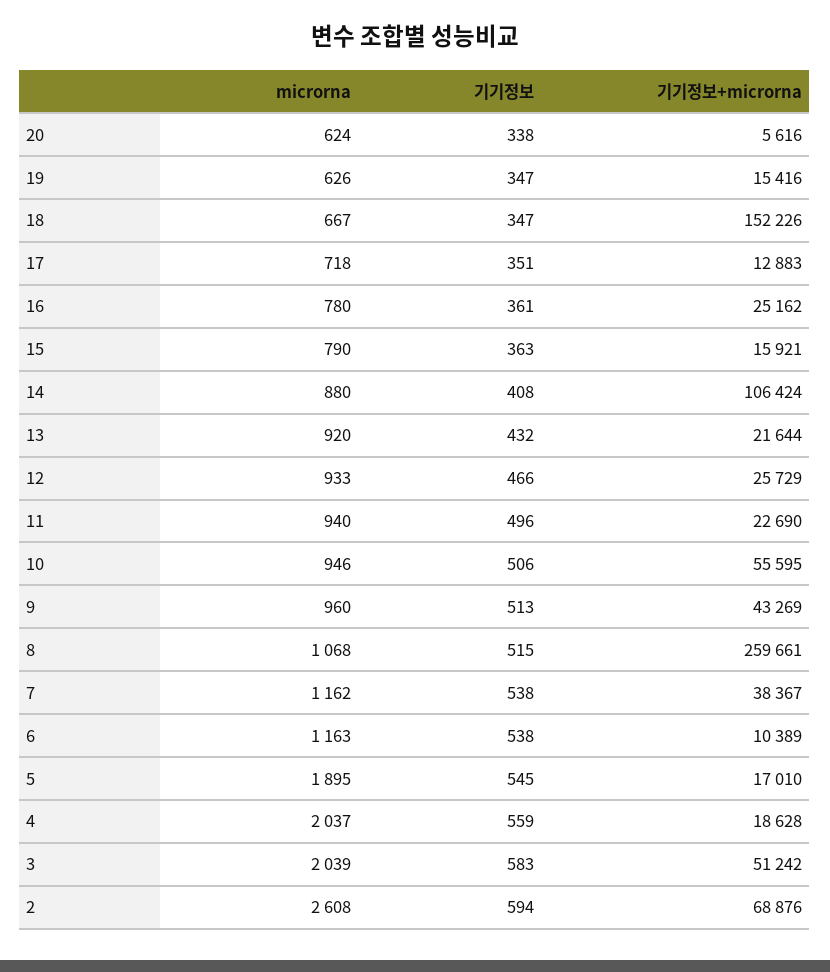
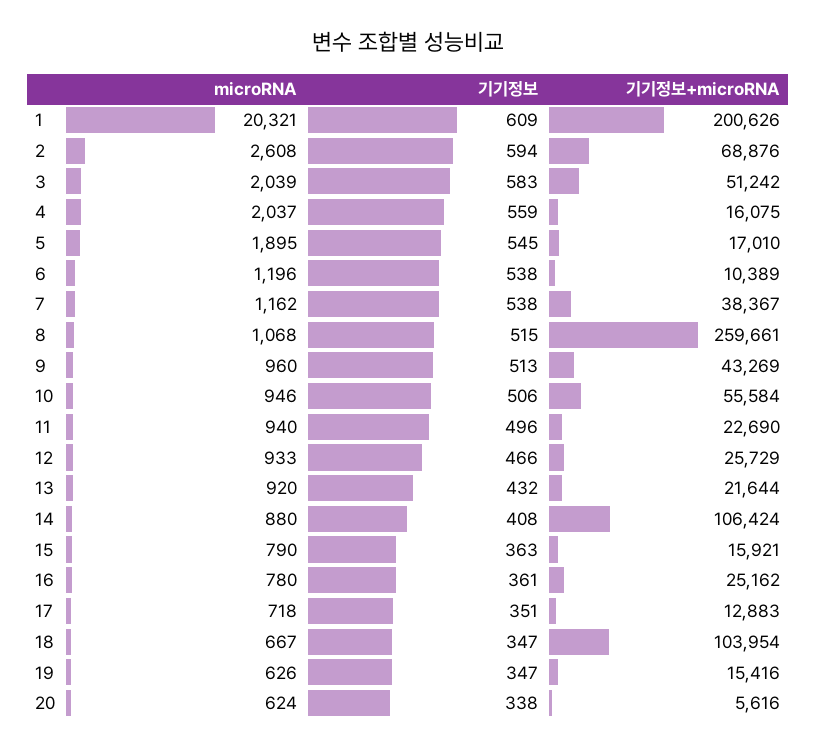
  {
    "microrna": {
      "20": 624,
      "19": 626,
      "18": 667,
      "17": 718,
      "16": 780,
      "15": 790,
      "14": 880,
      "13": 920,
      "12": 933,
      "11": 940,
      "10": 946,
      "9": 960,
      "8": 1068,
      "7": 1162,
-     "6": 1163,
+     "6": 1196,
      "5": 1895,
      "4": 2037,
      "3": 2039,
-     "2": 2608
+     "2": 2608,
+     "1": 20321
    },
    "기기정보": {
      "20": 338,
      "19": 347,
      "18": 347,
      "17": 351,
      "16": 361,
      "15": 363,
      "14": 408,
      "13": 432,
      "12": 466,
      "11": 496,
      "10": 506,
      "9": 513,
      "8": 515,
      "7": 538,
      "6": 538,
      "5": 545,
      "4": 559,
      "3": 583,
-     "2": 594
+     "2": 594,
+     "1": 609
    },
    "기기정보+microrna": {
      "20": 5616,
      "19": 15416,
-     "18": 152226,
+     "18": 103954,
      "17": 12883,
      "16": 25162,
      "15": 15921,
      "14": 106424,
      "13": 21644,
      "12": 25729,
      "11": 22690,
-     "10": 55595,
+     "10": 55584,
      "9": 43269,
      "8": 259661,
      "7": 38367,
      "6": 10389,
      "5": 17010,
-     "4": 18628,
+     "4": 16075,
      "3": 51242,
-     "2": 68876
+     "2": 68876,
+     "1": 200626
    }
  }

